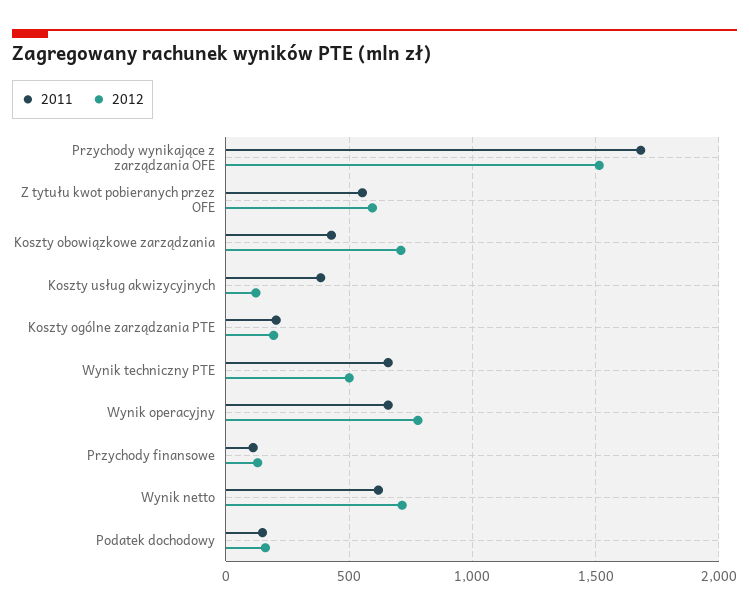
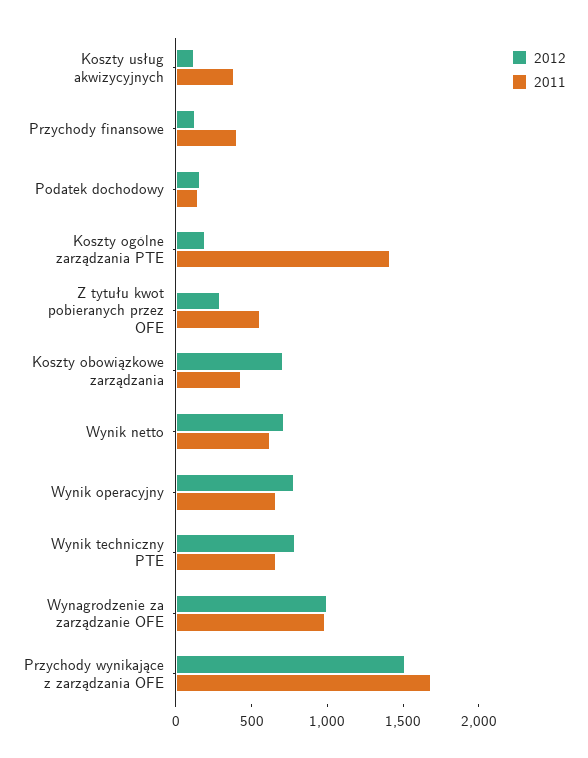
  {
    "2011": {
      "Przychody wynikające z zarządzania OFE": 1700,
      "Z tytułu kwot pobieranych przez OFE": 550,
      "Koszty obowiązkowe zarządzania": 450,
      "Koszty usług akwizycyjnych": 400,
-     "Koszty ogólne zarządzania PTE": 200,
+     "Koszty ogólne zarządzania PTE": 1400,
      "Wynik techniczny PTE": 650,
      "Wynik operacyjny": 650,
-     "Przychody finansowe": 100,
+     "Przychody finansowe": 400,
      "Wynik netto": 600,
-     "Podatek dochodowy": 150
+     "Podatek dochodowy": 150,
+     "Wynagrodzenie za zarządzanie OFE": 1000
    },
    "2012": {
      "Przychody wynikające z zarządzania OFE": 1500,
-     "Z tytułu kwot pobieranych przez OFE": 600,
+     "Z tytułu kwot pobieranych przez OFE": 300,
      "Koszty obowiązkowe zarządzania": 700,
      "Koszty usług akwizycyjnych": 100,
      "Koszty ogólne zarządzania PTE": 200,
-     "Wynik techniczny PTE": 500,
+     "Wynik techniczny PTE": 800,
      "Wynik operacyjny": 800,
      "Przychody finansowe": 150,
      "Wynik netto": 700,
-     "Podatek dochodowy": 150
+     "Podatek dochodowy": 150,
+     "Wynagrodzenie za zarządzanie OFE": 1000
    }
  }

